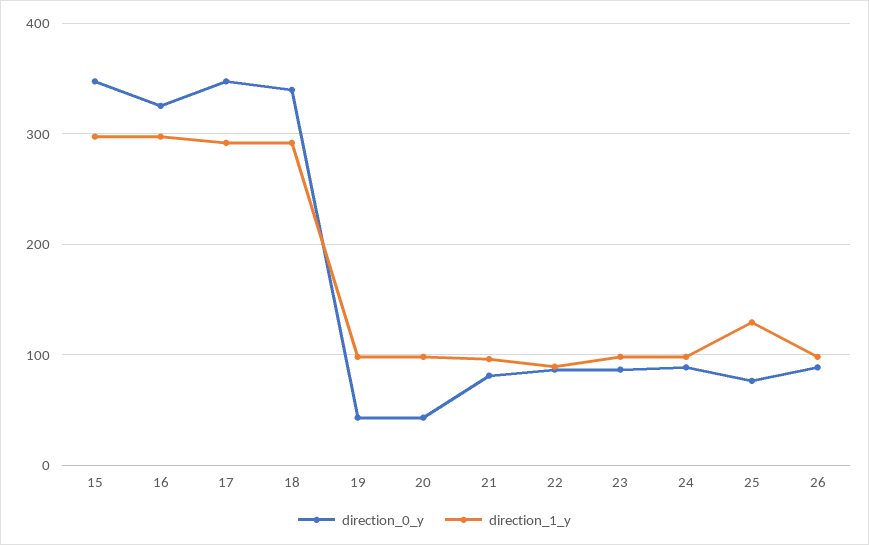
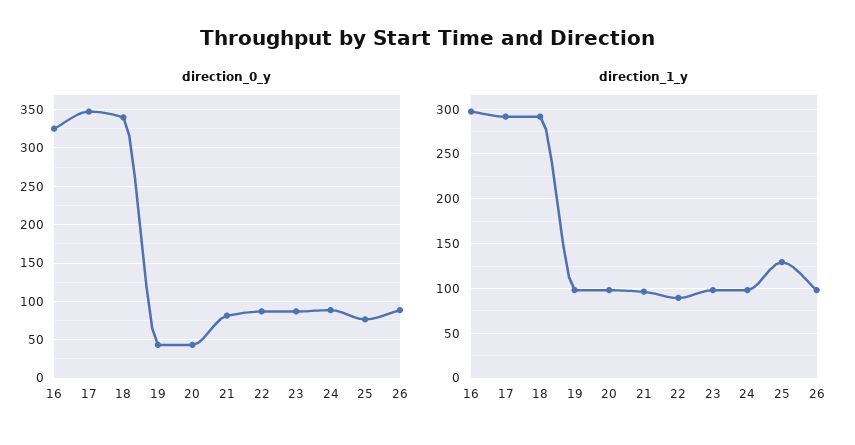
  {
    "direction_0_y": {
-     "15": 350,
      "16": 330,
      "17": 350,
      "18": 340,
      "19": 40,
      "20": 40,
      "21": 80,
      "22": 90,
      "23": 90,
      "24": 90,
      "25": 80,
      "26": 90
    },
    "direction_1_y": {
-     "15": 300,
      "16": 300,
      "17": 290,
      "18": 290,
      "19": 100,
      "20": 100,
      "21": 100,
      "22": 90,
      "23": 100,
      "24": 100,
      "25": 130,
      "26": 100
    }
  }

